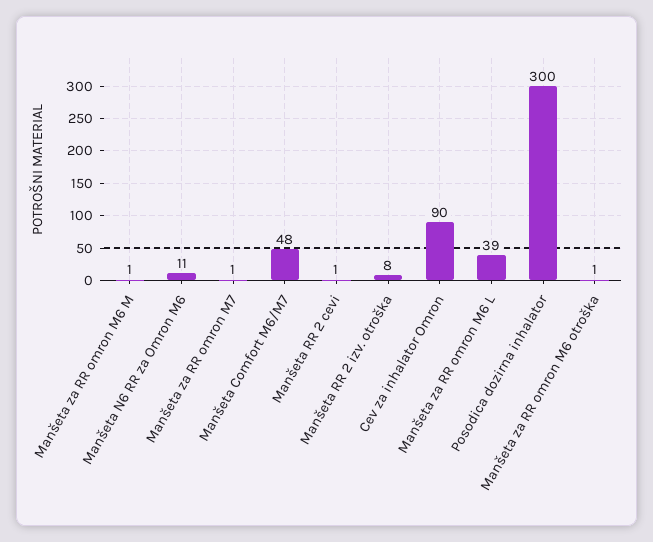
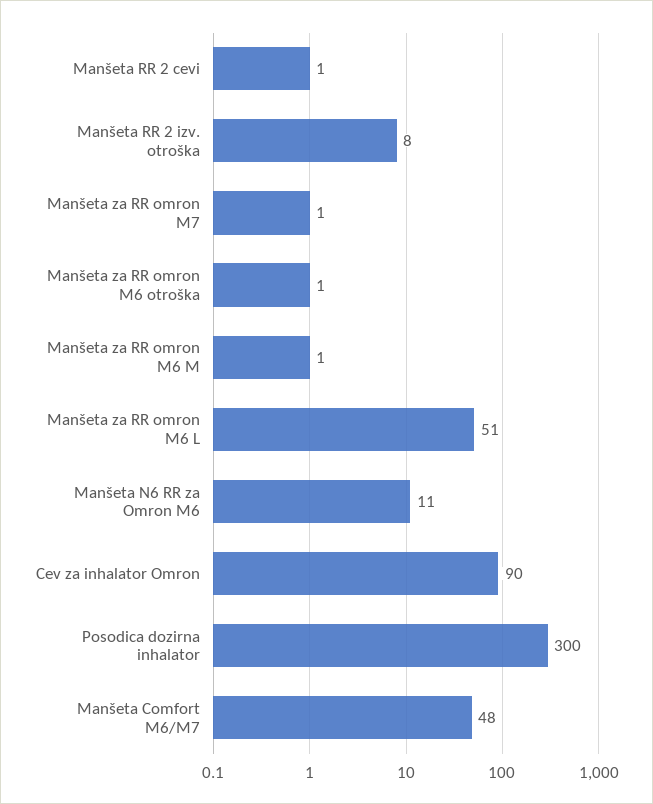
  {
    "Manšeta za RR omron M6 M": 1,
    "Manšeta N6 RR za Omron M6": 11,
    "Manšeta za RR omron M7": 1,
    "Manšeta Comfort M6/M7": 48,
    "Manšeta RR 2 cevi": 1,
    "Manšeta RR 2 izv. otroška": 8,
    "Cev za inhalator Omron": 90,
-   "Manšeta za RR omron M6 L": 39,
+   "Manšeta za RR omron M6 L": 51,
    "Posodica dozirna inhalator": 300,
    "Manšeta za RR omron M6 otroška": 1
  }

